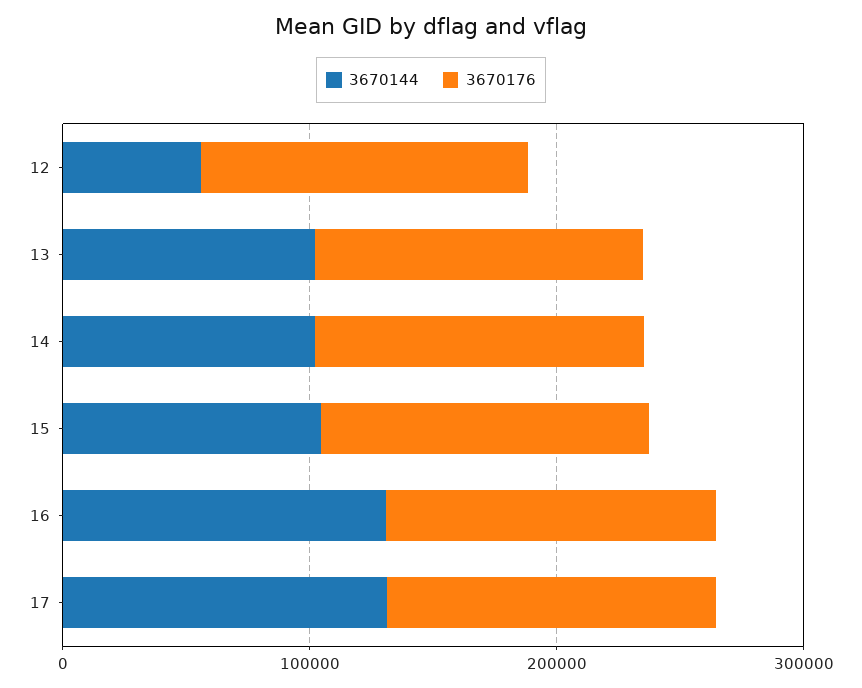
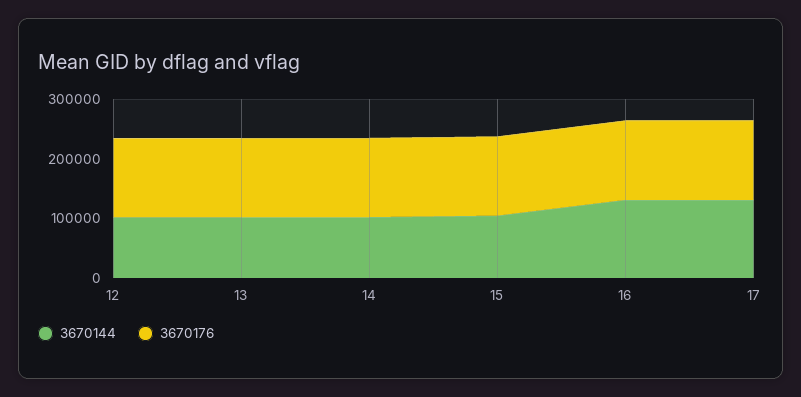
  {
    "3670144": {
-     "12": 60000,
+     "12": 100000,
      "13": 100000,
      "14": 100000,
      "15": 100000,
      "16": 140000,
      "17": 140000
    },
    "3670176": {
      "12": 140000,
      "13": 140000,
      "14": 140000,
      "15": 140000,
      "16": 140000,
      "17": 140000
    }
  }

